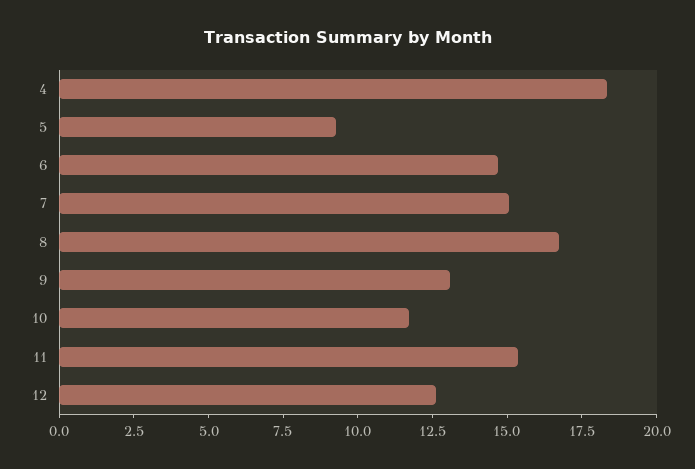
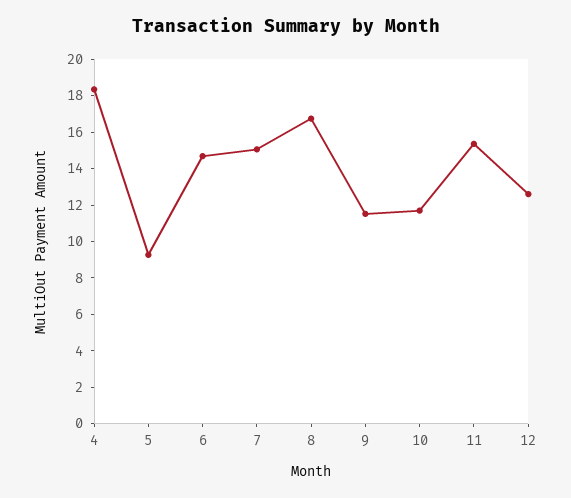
  {
    "4": 18.5,
    "5": 9.5,
    "6": 14.5,
    "7": 15,
    "8": 16.5,
-   "9": 13,
+   "9": 11.5,
    "10": 11.5,
    "11": 15.5,
    "12": 12.5
  }

